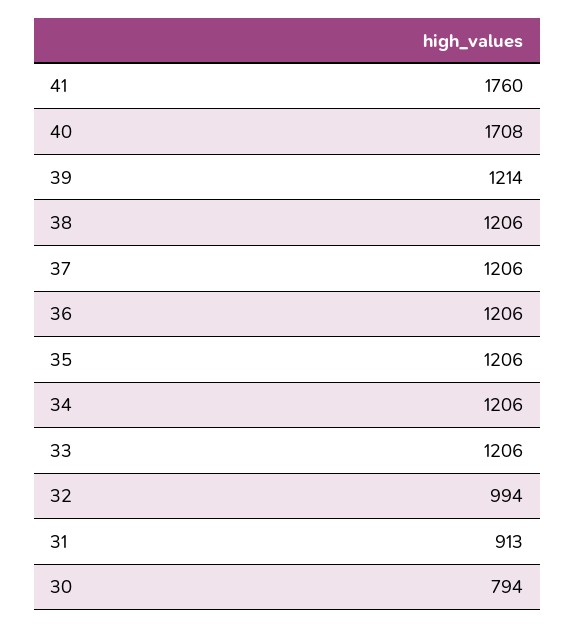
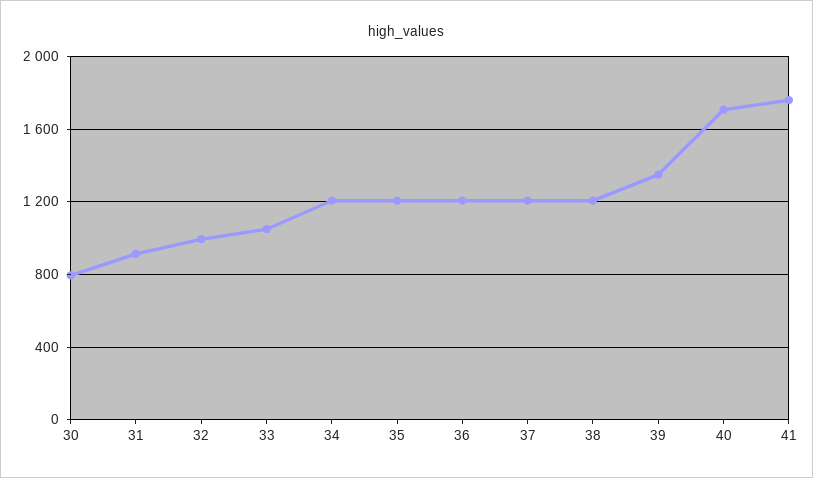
  {
    "41": 1760,
    "40": 1708,
-   "39": 1214,
+   "39": 1350,
    "38": 1206,
    "37": 1206,
    "36": 1206,
    "35": 1206,
    "34": 1206,
-   "33": 1206,
+   "33": 1050,
    "32": 994,
    "31": 913,
    "30": 794
  }

